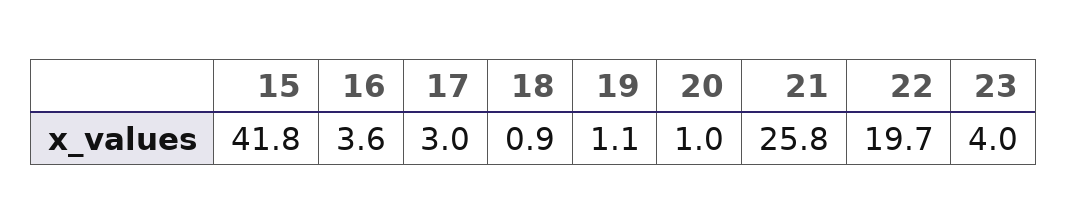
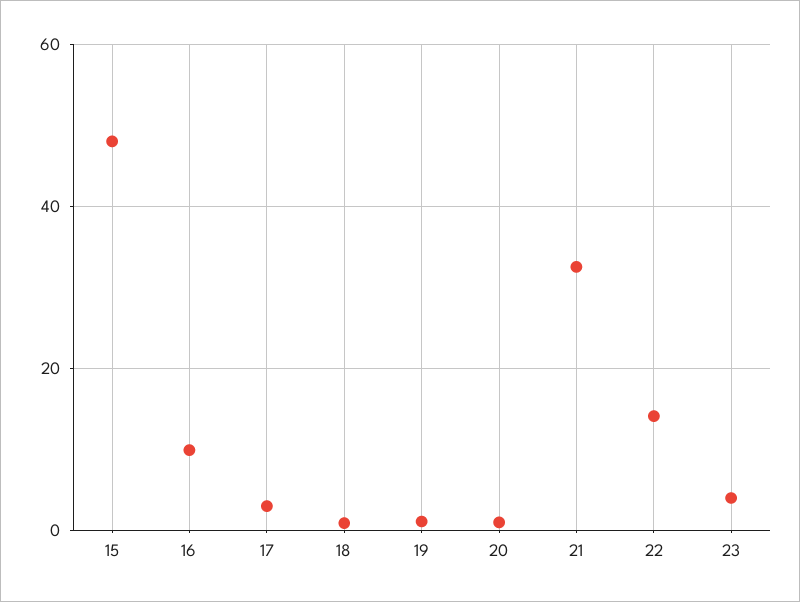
  {
-   "15": 41.8,
+   "15": 48,
-   "16": 3.6,
+   "16": 10,
    "17": 3,
    "18": 0.9,
    "19": 1.1,
    "20": 1,
-   "21": 25.8,
+   "21": 32,
-   "22": 19.7,
+   "22": 14,
    "23": 4
  }

